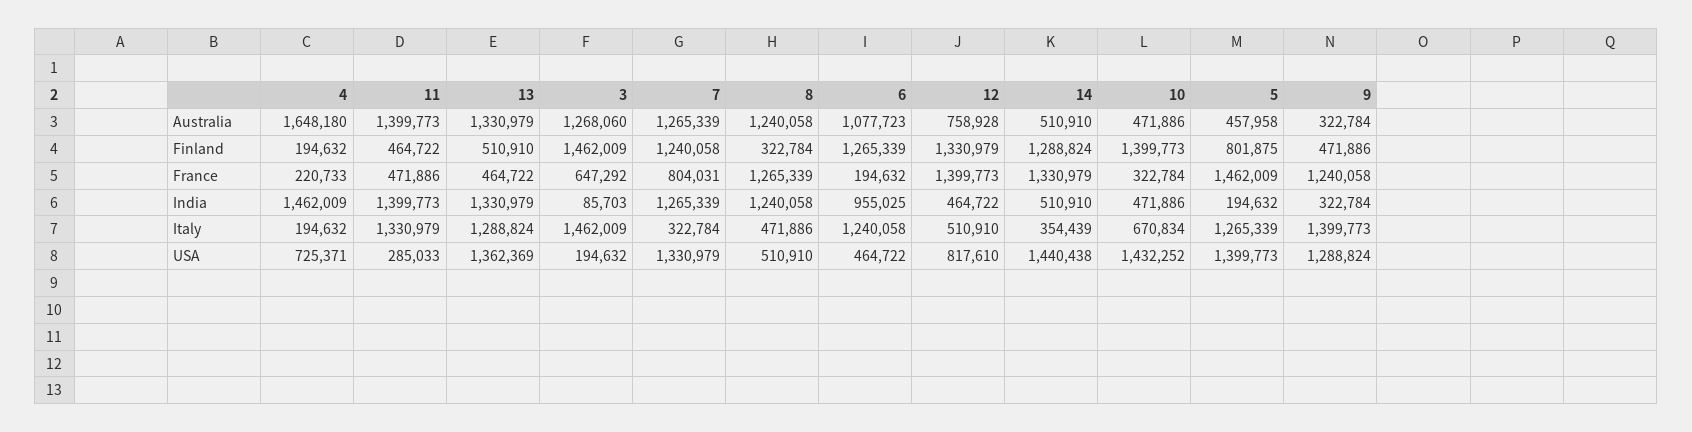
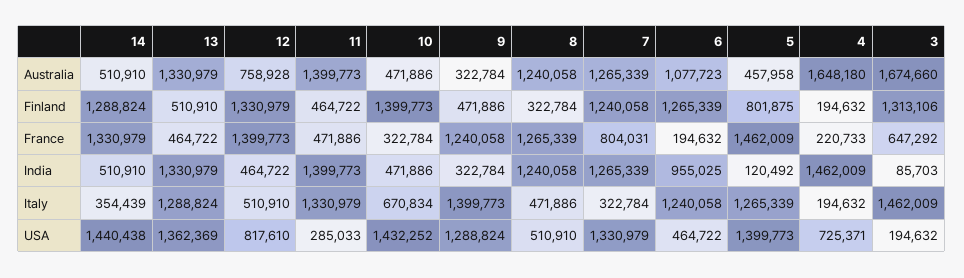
  {
    "4": {
      "Australia": 1648180,
      "Finland": 194632,
      "France": 220733,
      "India": 1462009,
      "Italy": 194632,
      "USA": 725371
    },
    "11": {
      "Australia": 1399773,
      "Finland": 464722,
      "France": 471886,
      "India": 1399773,
      "Italy": 1330979,
      "USA": 285033
    },
    "13": {
      "Australia": 1330979,
      "Finland": 510910,
      "France": 464722,
      "India": 1330979,
      "Italy": 1288824,
      "USA": 1362369
    },
    "3": {
-     "Australia": 1268060,
+     "Australia": 1674660,
-     "Finland": 1462009,
+     "Finland": 1313106,
      "France": 647292,
      "India": 85703,
      "Italy": 1462009,
      "USA": 194632
    },
    "7": {
      "Australia": 1265339,
      "Finland": 1240058,
      "France": 804031,
      "India": 1265339,
      "Italy": 322784,
      "USA": 1330979
    },
    "8": {
      "Australia": 1240058,
      "Finland": 322784,
      "France": 1265339,
      "India": 1240058,
      "Italy": 471886,
      "USA": 510910
    },
    "6": {
      "Australia": 1077723,
      "Finland": 1265339,
      "France": 194632,
      "India": 955025,
      "Italy": 1240058,
      "USA": 464722
    },
    "12": {
      "Australia": 758928,
      "Finland": 1330979,
      "France": 1399773,
      "India": 464722,
      "Italy": 510910,
      "USA": 817610
    },
    "14": {
      "Australia": 510910,
      "Finland": 1288824,
      "France": 1330979,
      "India": 510910,
      "Italy": 354439,
      "USA": 1440438
    },
    "10": {
      "Australia": 471886,
      "Finland": 1399773,
      "France": 322784,
      "India": 471886,
      "Italy": 670834,
      "USA": 1432252
    },
    "5": {
      "Australia": 457958,
      "Finland": 801875,
      "France": 1462009,
-     "India": 194632,
+     "India": 120492,
      "Italy": 1265339,
      "USA": 1399773
    },
    "9": {
      "Australia": 322784,
      "Finland": 471886,
      "France": 1240058,
      "India": 322784,
      "Italy": 1399773,
      "USA": 1288824
    }
  }

